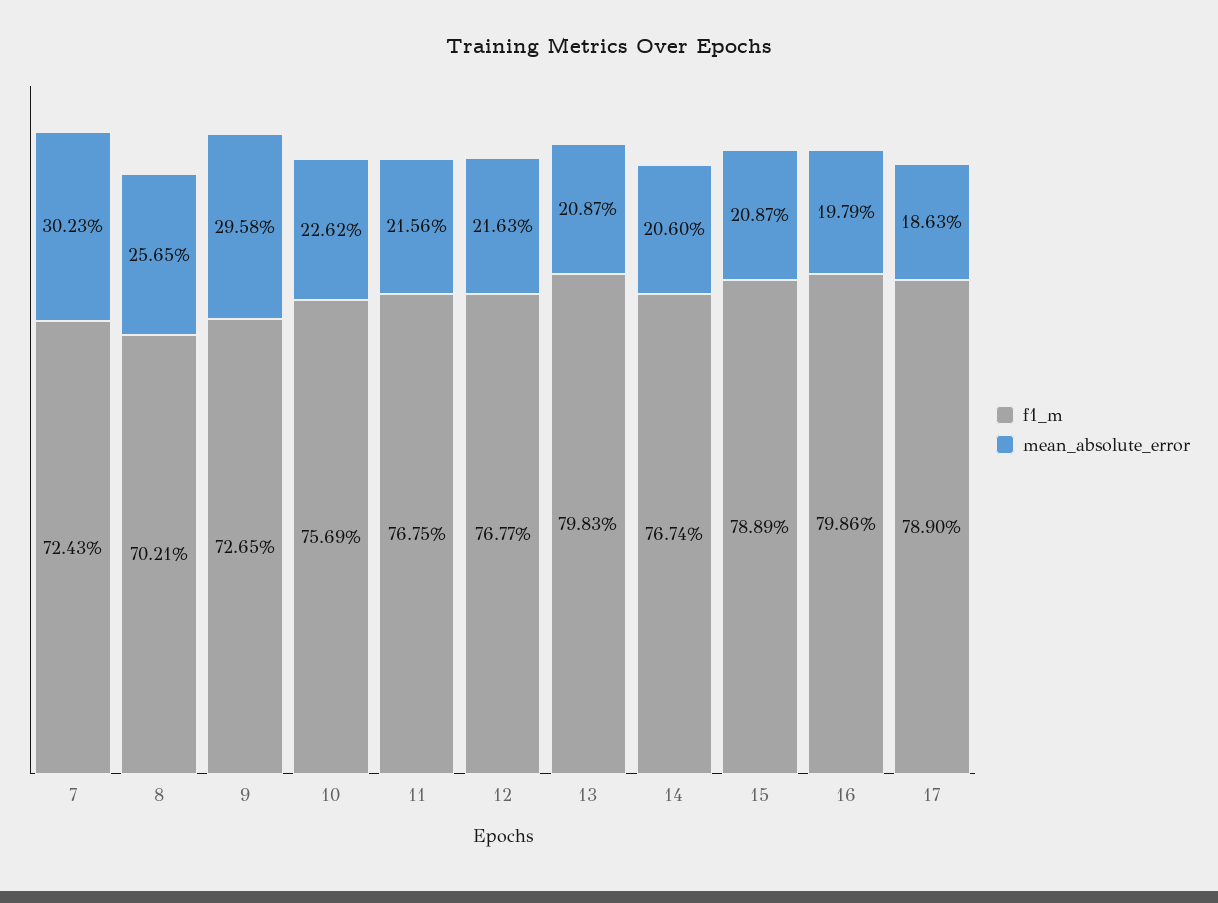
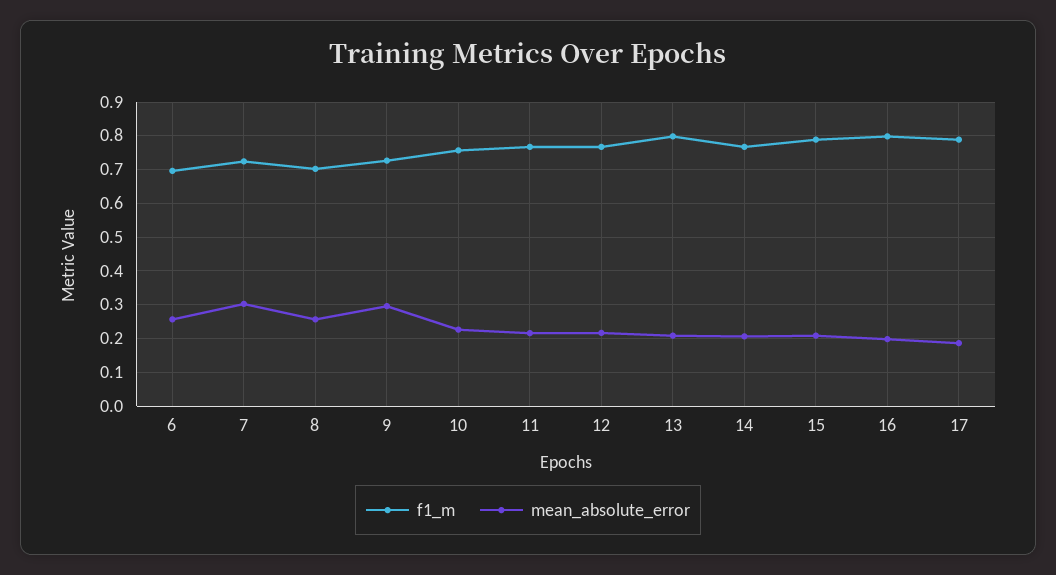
  {
    "f1_m": {
      "7": 0.7243,
      "8": 0.7021,
      "9": 0.7265,
      "10": 0.7569,
      "11": 0.7675,
      "12": 0.7677,
      "13": 0.7983,
      "14": 0.7674,
      "15": 0.7889,
      "16": 0.7986,
-     "17": 0.789
+     "17": 0.789,
+     "6": 0.7
    },
    "mean_absolute_error": {
      "7": 0.3023,
      "8": 0.2565,
      "9": 0.2958,
      "10": 0.2262,
      "11": 0.2156,
      "12": 0.2163,
      "13": 0.2087,
      "14": 0.206,
      "15": 0.2087,
      "16": 0.1979,
-     "17": 0.1863
+     "17": 0.1863,
+     "6": 0.26
    }
  }

